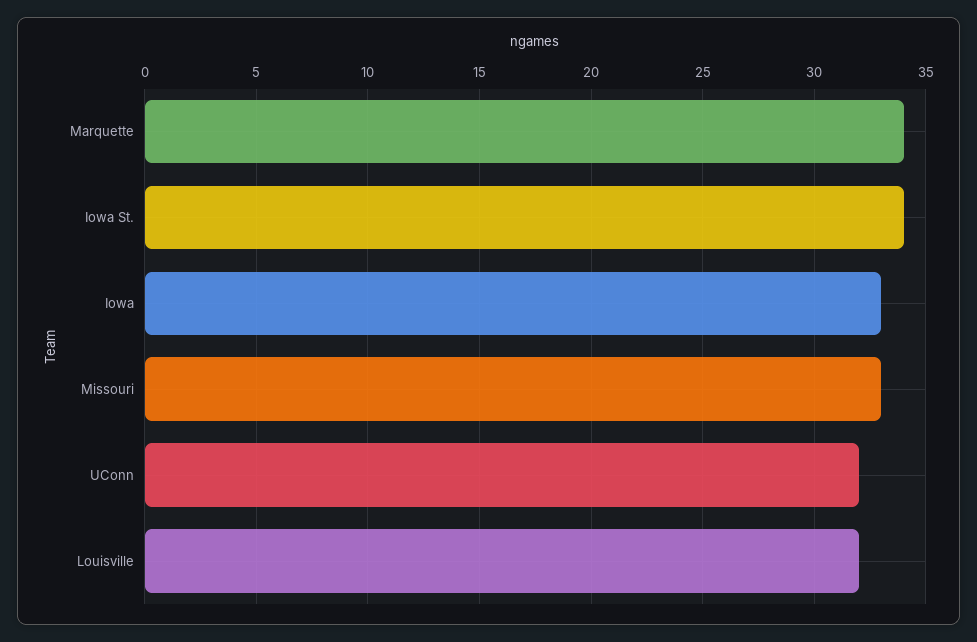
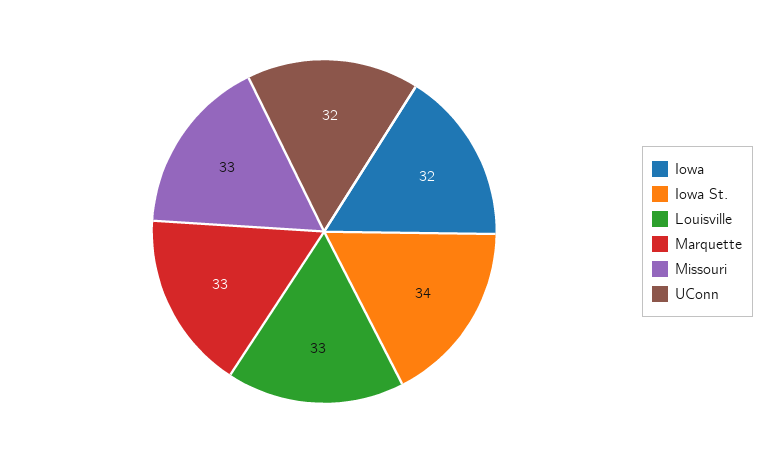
  {
-   "Marquette": 34,
+   "Marquette": 33,
    "Iowa St.": 34,
-   "Iowa": 33,
+   "Iowa": 32,
    "Missouri": 33,
    "UConn": 32,
-   "Louisville": 32
+   "Louisville": 33
  }

